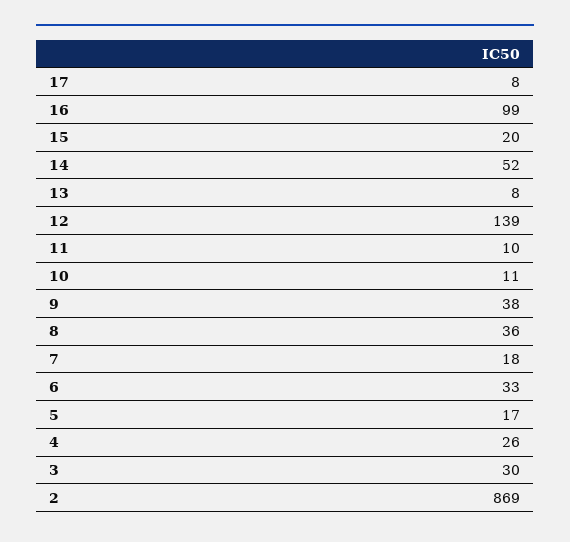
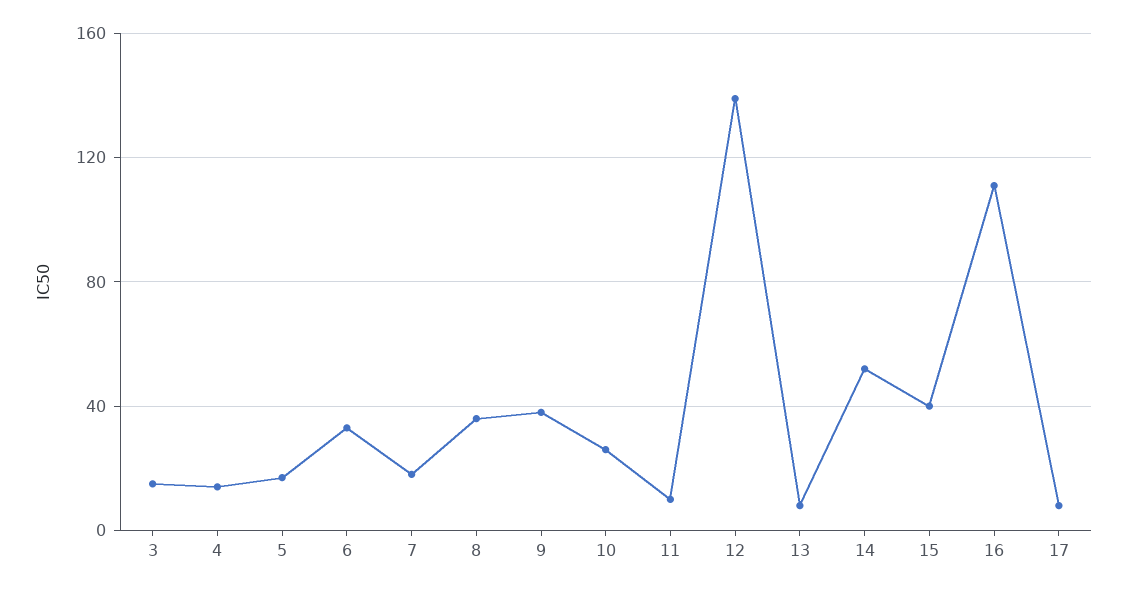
  {
    "17": 8,
-   "16": 99,
+   "16": 110,
-   "15": 20,
+   "15": 40,
    "14": 52,
    "13": 8,
    "12": 139,
    "11": 10,
-   "10": 11,
+   "10": 25,
    "9": 38,
    "8": 36,
    "7": 18,
    "6": 33,
    "5": 17,
-   "4": 26,
+   "4": 15,
-   "3": 30,
+   "3": 15
-   "2": 869
  }

